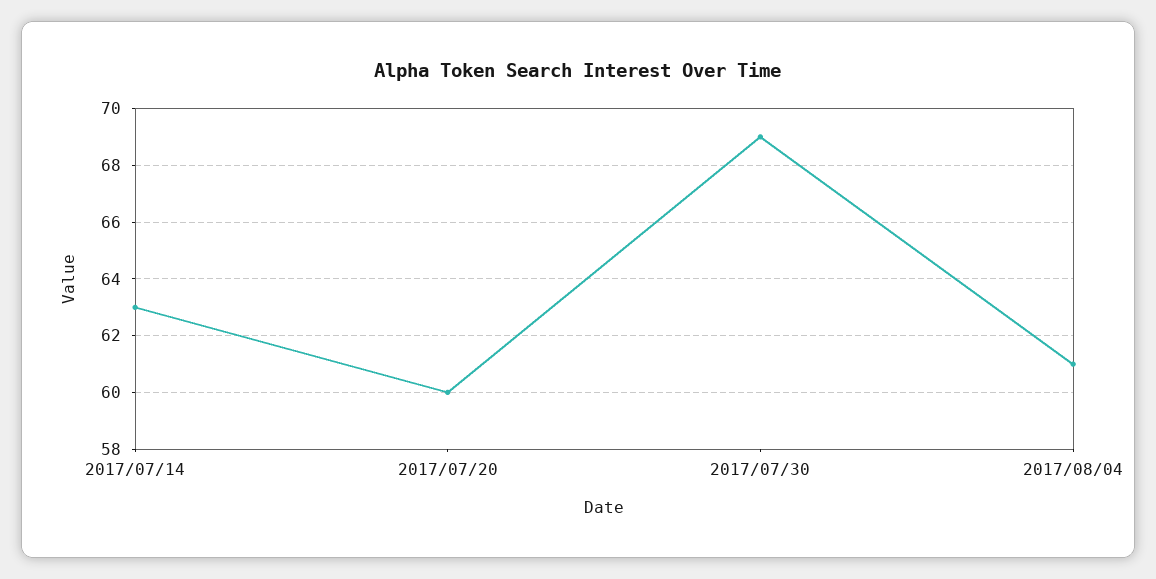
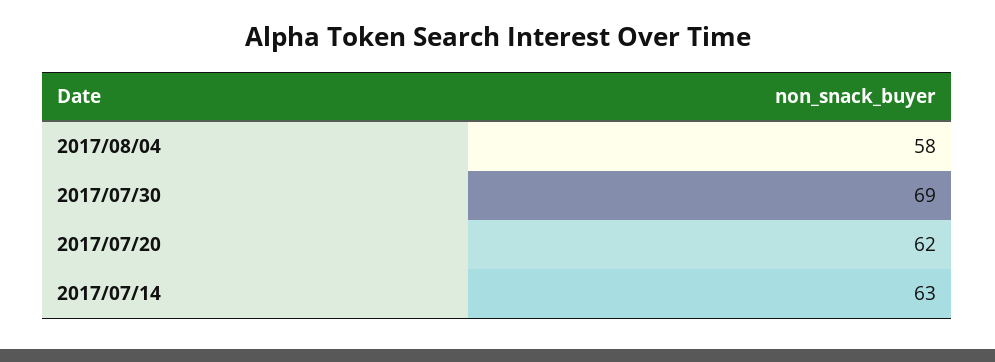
  {
    "2017/07/14": 63,
-   "2017/07/20": 60,
+   "2017/07/20": 62,
    "2017/07/30": 69,
-   "2017/08/04": 61
+   "2017/08/04": 58
  }

